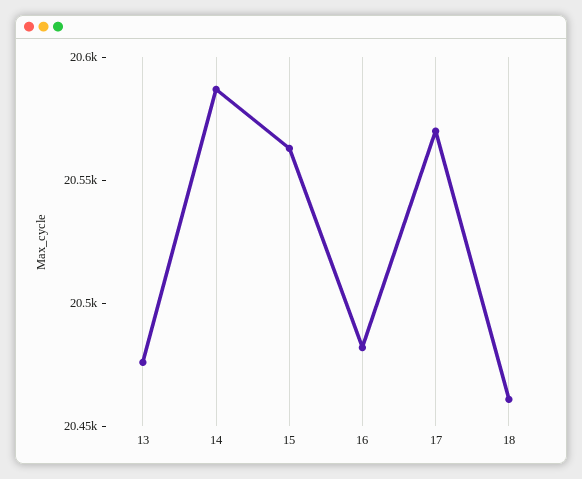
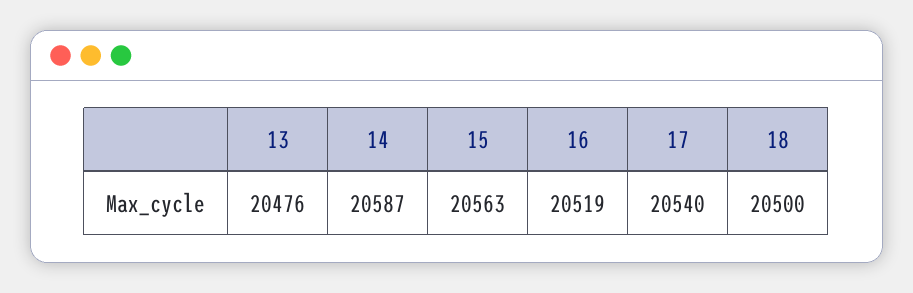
  {
    "13": 20476,
    "14": 20587,
    "15": 20563,
-   "16": 20480,
+   "16": 20519,
-   "17": 20570,
+   "17": 20540,
-   "18": 20460
+   "18": 20500
  }

